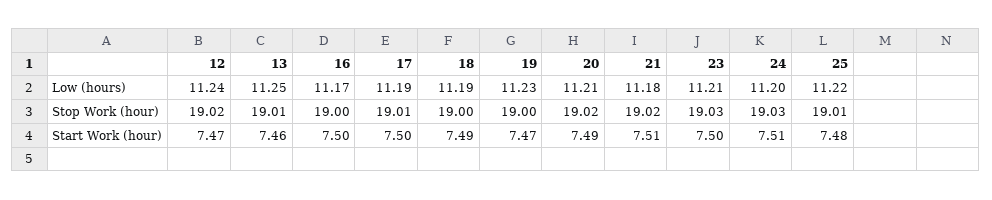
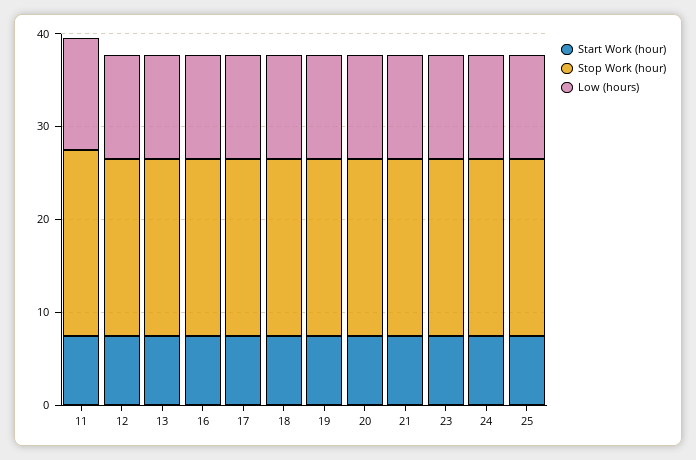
  {
    "Low (hours)": {
      "12": 11.24,
      "13": 11.25,
      "16": 11.17,
      "17": 11.19,
      "18": 11.19,
      "19": 11.23,
      "20": 11.21,
      "21": 11.18,
      "23": 11.21,
      "24": 11.2,
-     "25": 11.22
+     "25": 11.22,
+     "11": 12
    },
    "Stop Work (hour)": {
      "12": 19.02,
      "13": 19.01,
      "16": 19,
      "17": 19.01,
      "18": 19,
      "19": 19,
      "20": 19.02,
      "21": 19.02,
      "23": 19.03,
      "24": 19.03,
-     "25": 19.01
+     "25": 19.01,
+     "11": 20
    },
    "Start Work (hour)": {
      "12": 7.47,
      "13": 7.46,
      "16": 7.5,
      "17": 7.5,
      "18": 7.49,
      "19": 7.47,
      "20": 7.49,
      "21": 7.51,
      "23": 7.5,
      "24": 7.51,
-     "25": 7.48
+     "25": 7.48,
+     "11": 8
    }
  }

